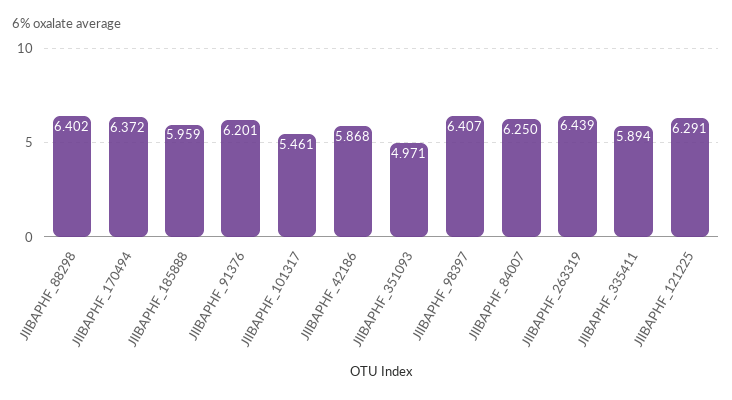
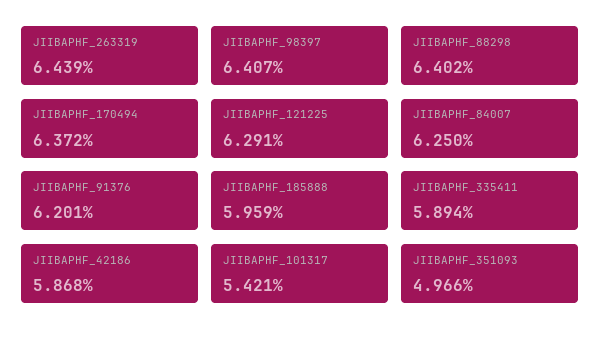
  {
    "JIIBAPHF_88298": 6.402,
    "JIIBAPHF_170494": 6.372,
    "JIIBAPHF_185888": 5.959,
    "JIIBAPHF_91376": 6.201,
-   "JIIBAPHF_101317": 5.461,
+   "JIIBAPHF_101317": 5.421,
    "JIIBAPHF_42186": 5.868,
-   "JIIBAPHF_351093": 4.971,
+   "JIIBAPHF_351093": 4.966,
    "JIIBAPHF_98397": 6.407,
    "JIIBAPHF_84007": 6.25,
    "JIIBAPHF_263319": 6.439,
    "JIIBAPHF_335411": 5.894,
    "JIIBAPHF_121225": 6.291
  }

